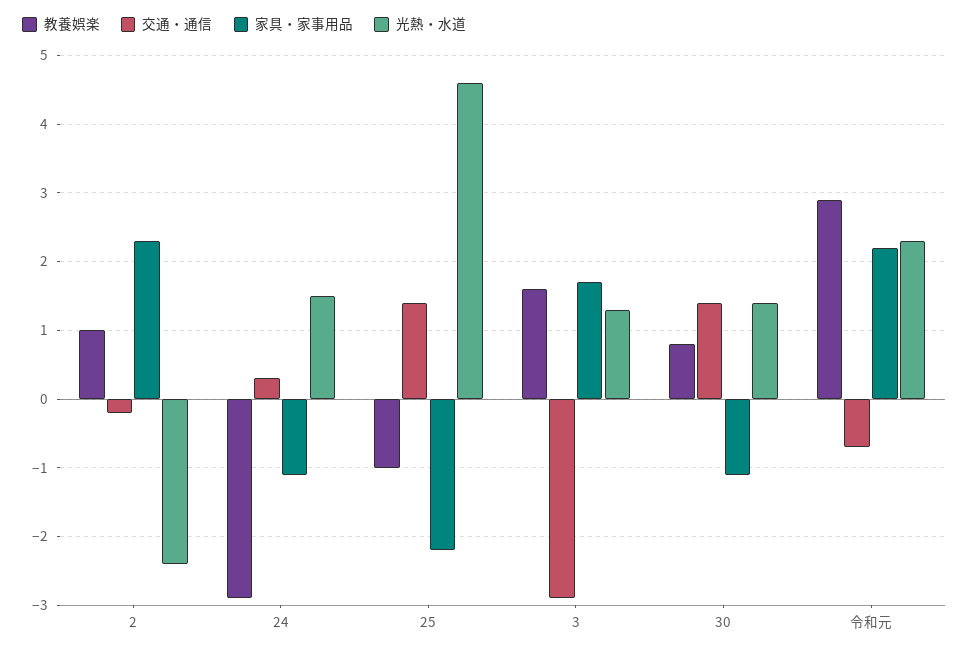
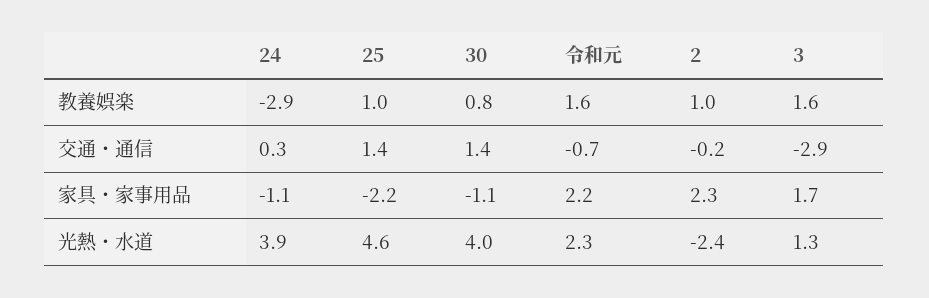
  {
    "教養娯楽": {
      "2": 1,
      "24": -2.9,
-     "25": -1,
+     "25": 1,
      "3": 1.6,
      "30": 0.8,
-     "令和元": 2.9
+     "令和元": 1.6
    },
    "交通・通信": {
      "2": -0.2,
      "24": 0.3,
      "25": 1.4,
      "3": -2.9,
      "30": 1.4,
      "令和元": -0.7
    },
    "家具・家事用品": {
      "2": 2.3,
      "24": -1.1,
      "25": -2.2,
      "3": 1.7,
      "30": -1.1,
      "令和元": 2.2
    },
    "光熱・水道": {
      "2": -2.4,
-     "24": 1.5,
+     "24": 3.9,
      "25": 4.6,
      "3": 1.3,
-     "30": 1.4,
+     "30": 4,
      "令和元": 2.3
    }
  }

